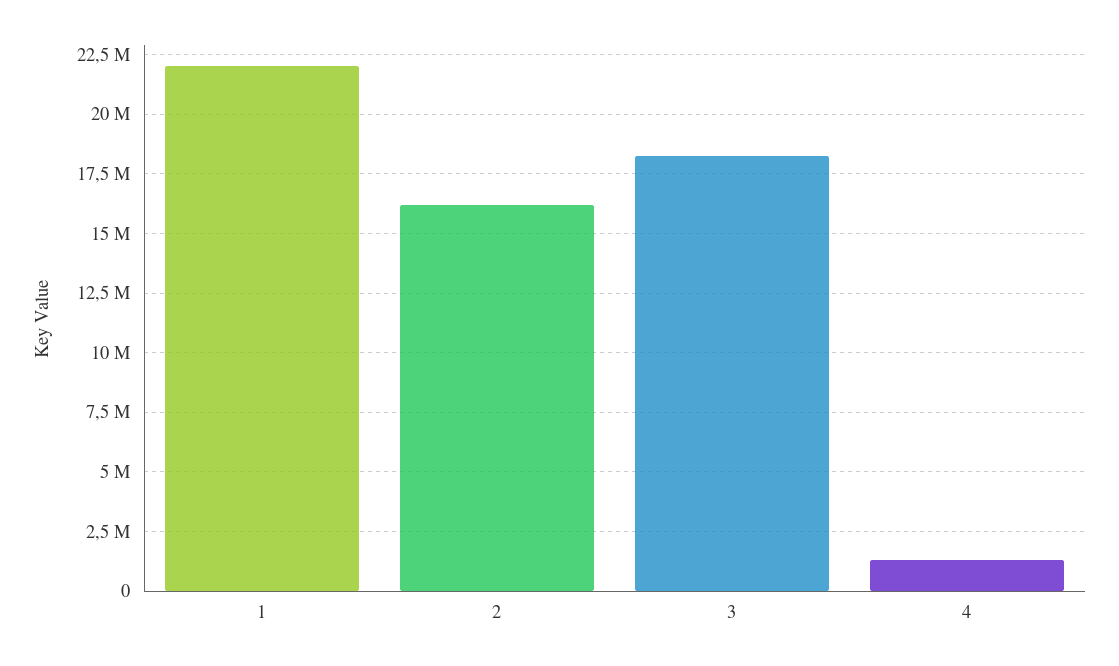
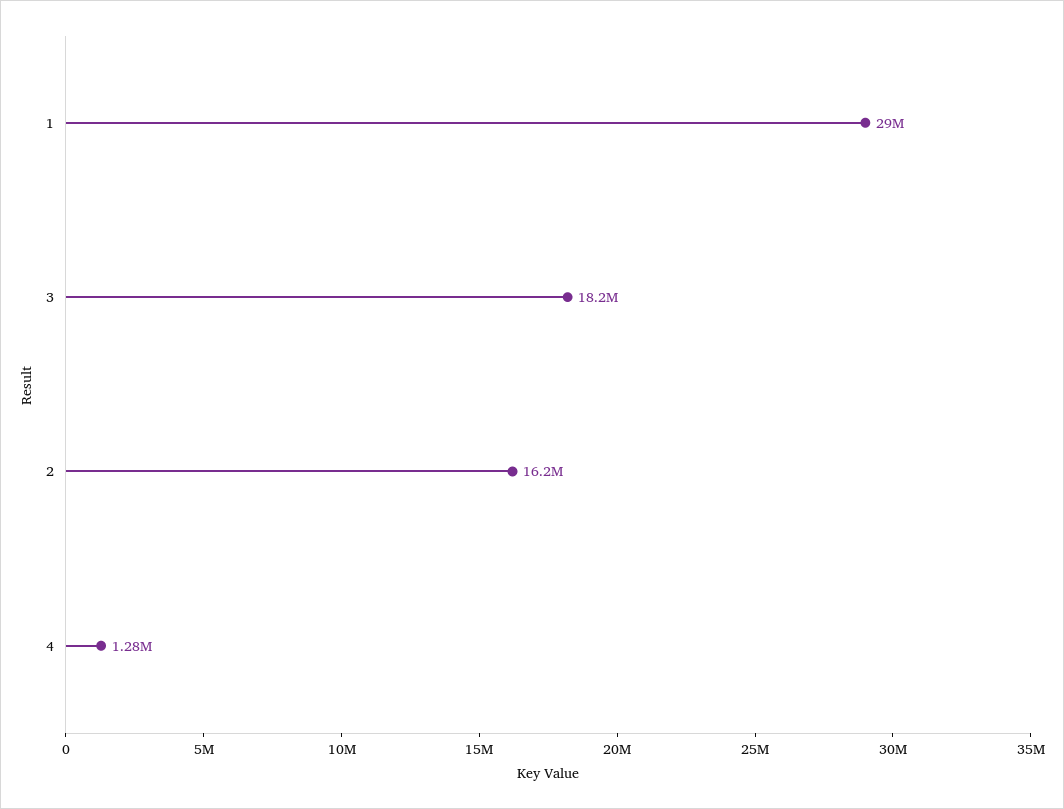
  {
-   "1": 22000000,
+   "1": 29000000,
    "2": 16200000,
    "3": 18200000,
    "4": 1280000
  }

